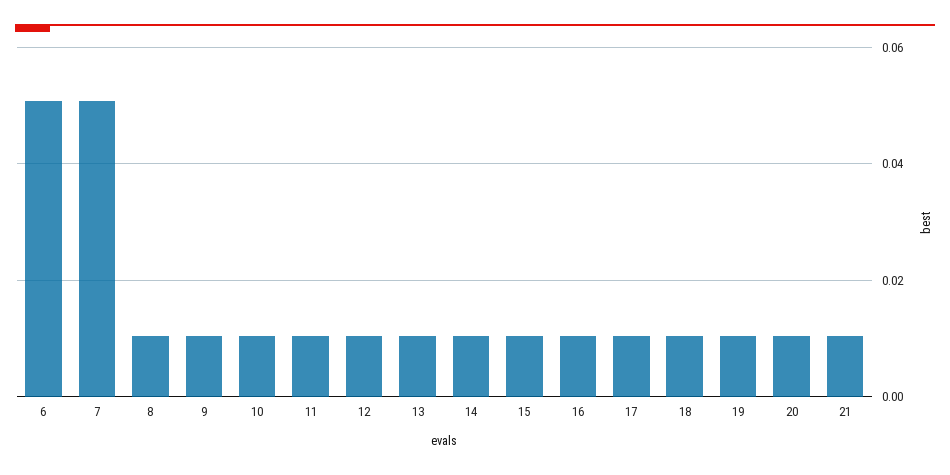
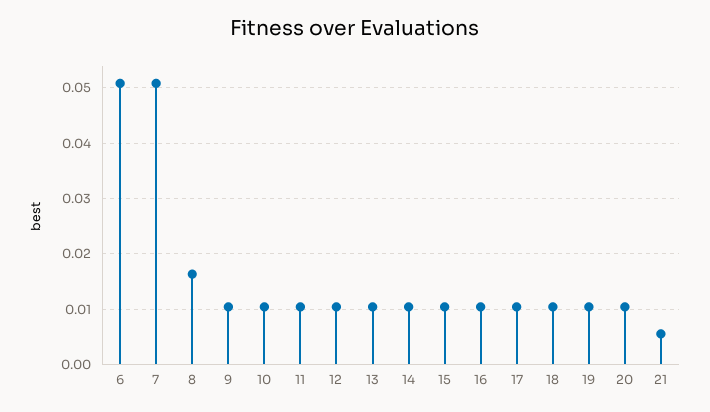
  {
    "6": 0.05,
    "7": 0.05,
-   "8": 0.01,
+   "8": 0.016,
    "9": 0.01,
    "10": 0.01,
    "11": 0.01,
    "12": 0.01,
    "13": 0.01,
    "14": 0.01,
    "15": 0.01,
    "16": 0.01,
    "17": 0.01,
    "18": 0.01,
    "19": 0.01,
    "20": 0.01,
-   "21": 0.01
+   "21": 0.006
  }

